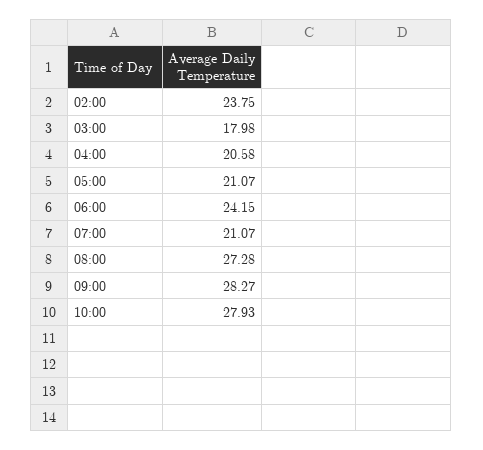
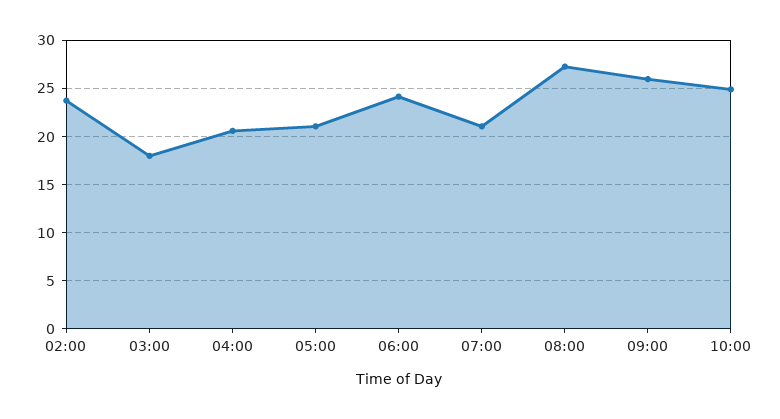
  {
    "02:00": 23.75,
    "03:00": 17.98,
    "04:00": 20.58,
    "05:00": 21.07,
    "06:00": 24.15,
    "07:00": 21.07,
    "08:00": 27.28,
-   "09:00": 28.27,
+   "09:00": 26,
-   "10:00": 27.93
+   "10:00": 25
  }

